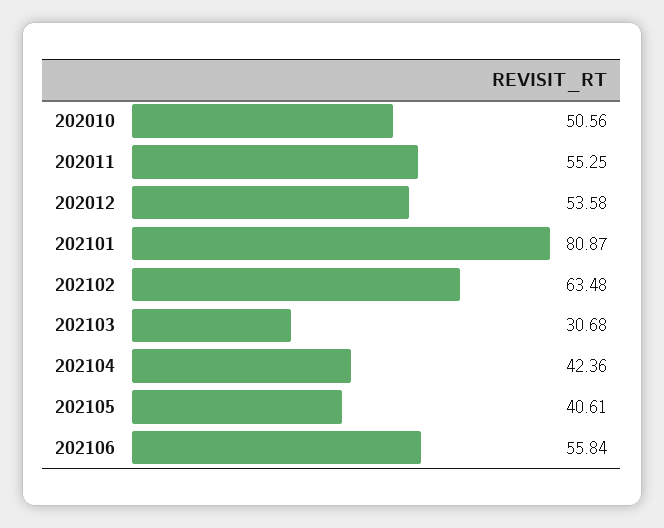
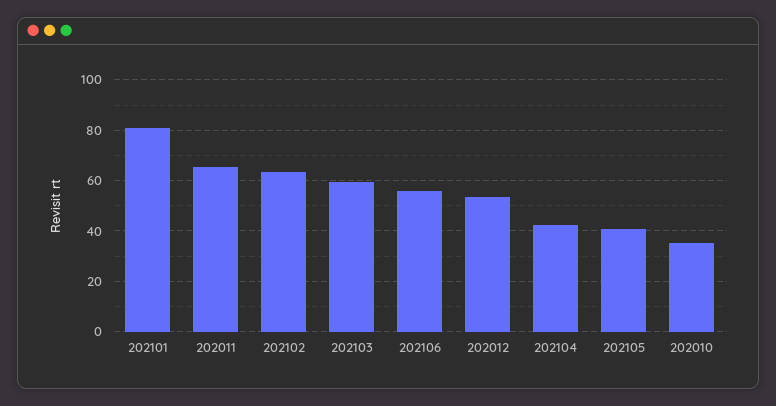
  {
-   "202010": 50.56,
+   "202010": 35,
-   "202011": 55.25,
+   "202011": 65,
    "202012": 53.58,
    "202101": 80.87,
    "202102": 63.48,
-   "202103": 30.68,
+   "202103": 60,
    "202104": 42.36,
    "202105": 40.61,
    "202106": 55.84
  }

